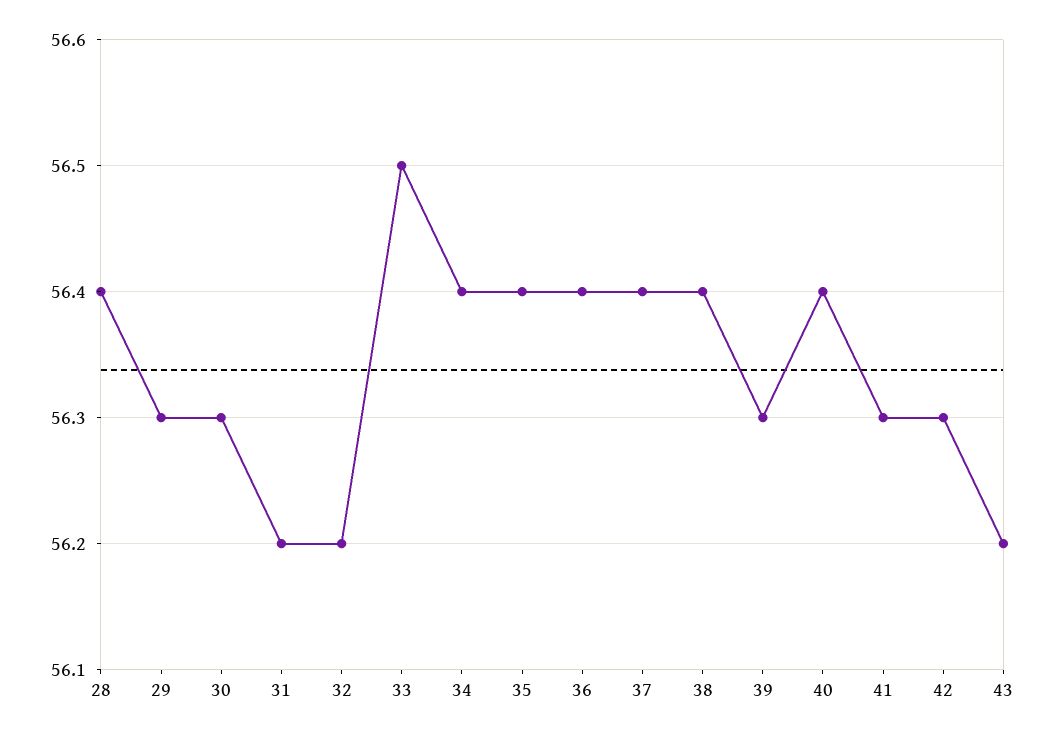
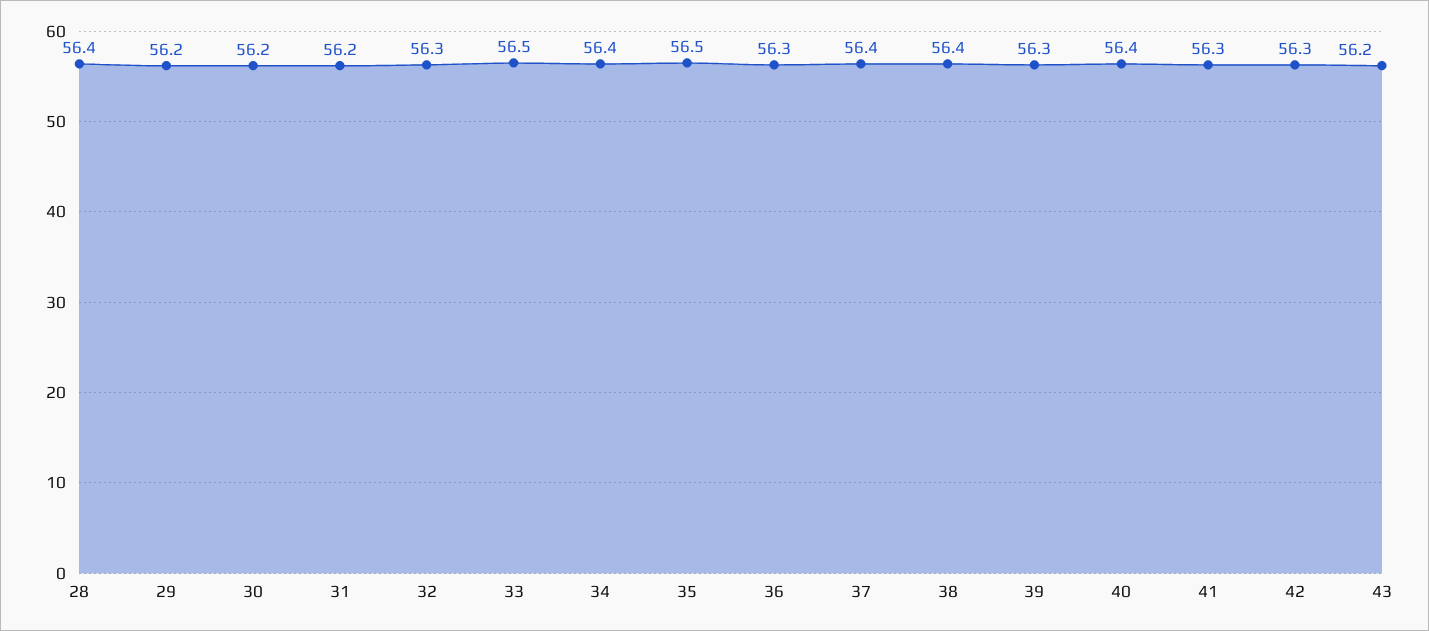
  {
    "28": 56.4,
-   "29": 56.3,
+   "29": 56.2,
-   "30": 56.3,
+   "30": 56.2,
    "31": 56.2,
-   "32": 56.2,
+   "32": 56.3,
    "33": 56.5,
    "34": 56.4,
-   "35": 56.4,
+   "35": 56.5,
-   "36": 56.4,
+   "36": 56.3,
    "37": 56.4,
    "38": 56.4,
    "39": 56.3,
    "40": 56.4,
    "41": 56.3,
    "42": 56.3,
    "43": 56.2
  }

